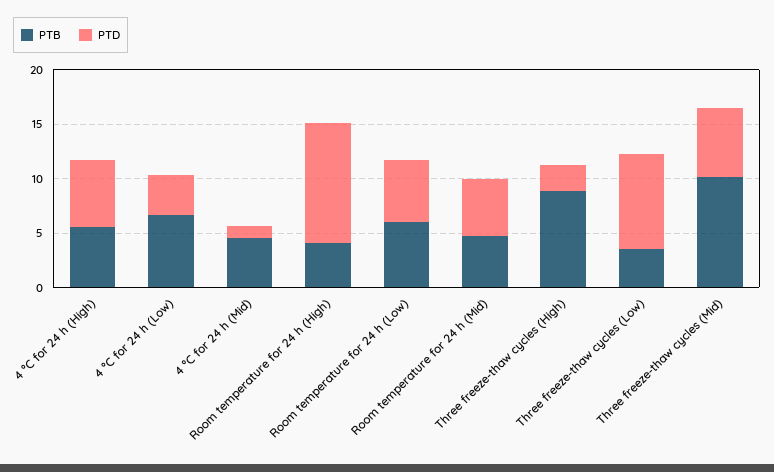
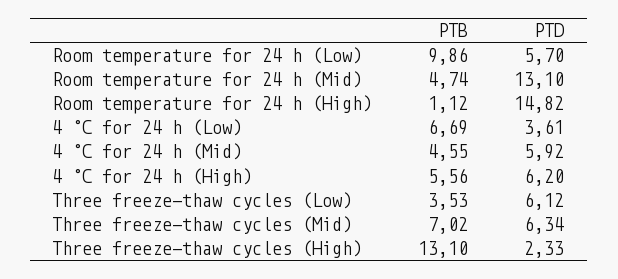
  {
    "PTB": {
      "4 °C for 24 h (High)": 5.56,
      "4 °C for 24 h (Low)": 6.69,
      "4 °C for 24 h (Mid)": 4.55,
-     "Room temperature for 24 h (High)": 4,
+     "Room temperature for 24 h (High)": 1.12,
-     "Room temperature for 24 h (Low)": 6,
+     "Room temperature for 24 h (Low)": 9.86,
      "Room temperature for 24 h (Mid)": 4.74,
-     "Three freeze-thaw cycles (High)": 9,
+     "Three freeze-thaw cycles (High)": 13.1,
      "Three freeze-thaw cycles (Low)": 3.53,
-     "Three freeze-thaw cycles (Mid)": 10
+     "Three freeze-thaw cycles (Mid)": 7.02
    },
    "PTD": {
      "4 °C for 24 h (High)": 6.2,
      "4 °C for 24 h (Low)": 3.61,
-     "4 °C for 24 h (Mid)": 1,
+     "4 °C for 24 h (Mid)": 5.92,
-     "Room temperature for 24 h (High)": 11,
+     "Room temperature for 24 h (High)": 14.82,
      "Room temperature for 24 h (Low)": 5.7,
-     "Room temperature for 24 h (Mid)": 5,
+     "Room temperature for 24 h (Mid)": 13.1,
      "Three freeze-thaw cycles (High)": 2.33,
-     "Three freeze-thaw cycles (Low)": 9,
+     "Three freeze-thaw cycles (Low)": 6.12,
      "Three freeze-thaw cycles (Mid)": 6.34
    }
  }

